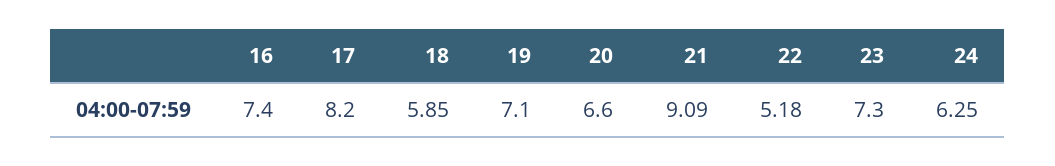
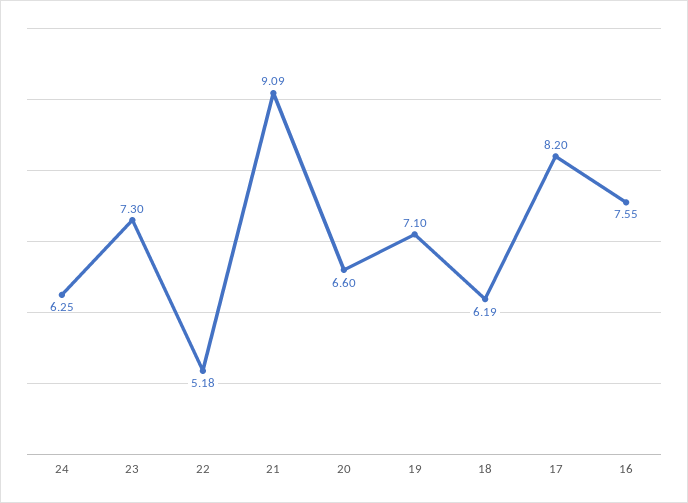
  {
-   "16": 7.4,
+   "16": 7.55,
    "17": 8.2,
-   "18": 5.85,
+   "18": 6.19,
    "19": 7.1,
    "20": 6.6,
    "21": 9.09,
    "22": 5.18,
    "23": 7.3,
    "24": 6.25
  }

